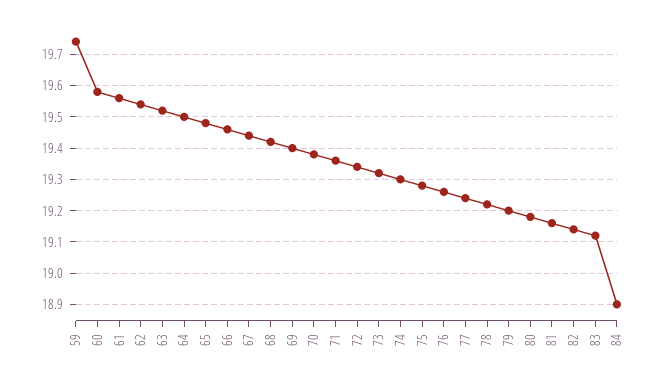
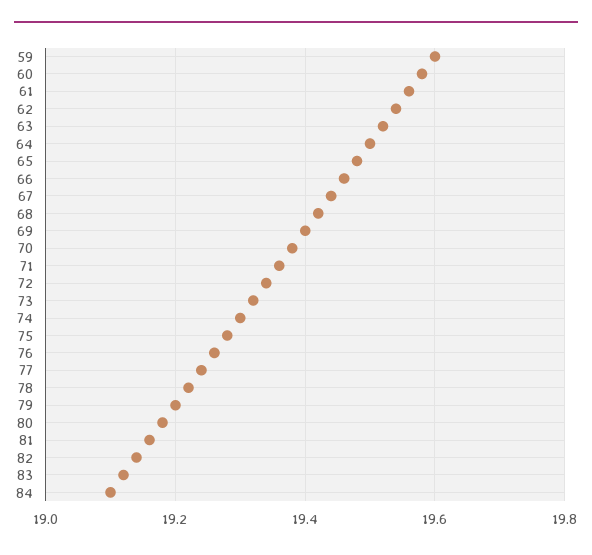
  {
-   "59": 19.75,
+   "59": 19.6,
    "60": 19.6,
    "61": 19.55,
    "62": 19.55,
    "63": 19.5,
    "64": 19.5,
    "65": 19.5,
    "66": 19.45,
    "67": 19.45,
    "68": 19.4,
    "69": 19.4,
    "70": 19.4,
    "71": 19.35,
    "72": 19.35,
    "73": 19.3,
    "74": 19.3,
    "75": 19.3,
    "76": 19.25,
    "77": 19.25,
    "78": 19.2,
    "79": 19.2,
    "80": 19.2,
    "81": 19.15,
    "82": 19.15,
    "83": 19.1,
-   "84": 18.9
+   "84": 19.1
  }

